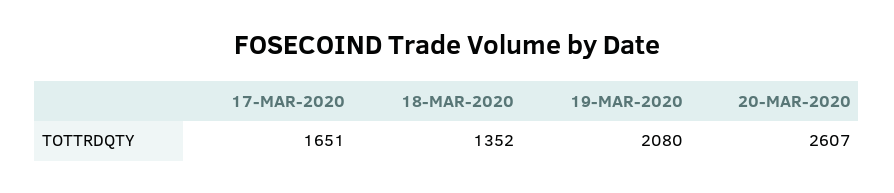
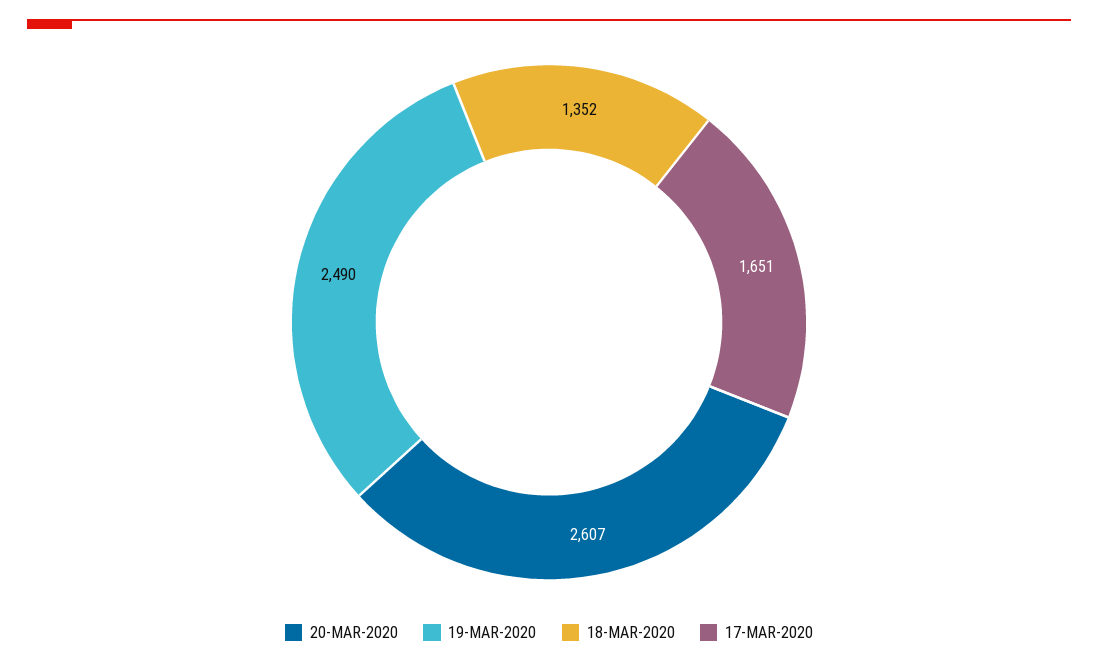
  {
    "17-MAR-2020": 1651,
    "18-MAR-2020": 1352,
-   "19-MAR-2020": 2080,
+   "19-MAR-2020": 2490,
    "20-MAR-2020": 2607
  }

